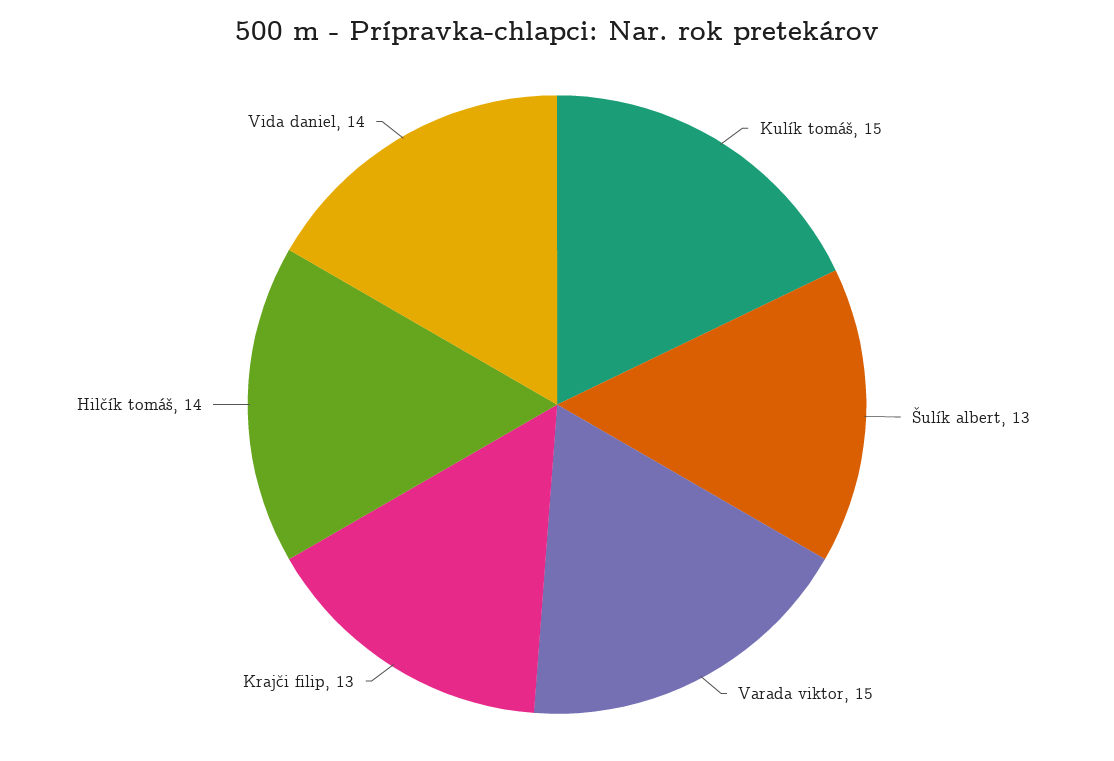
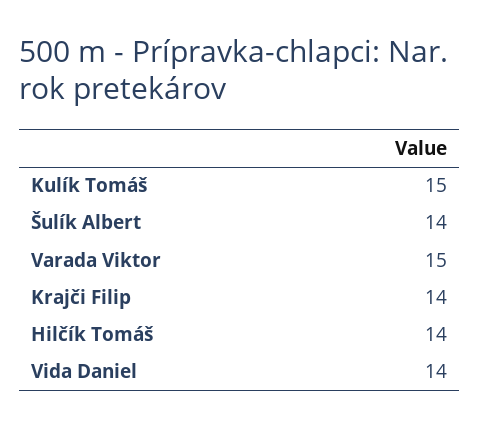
  {
    "Kulík tomáš": 15,
-   "Šulík albert": 13,
+   "Šulík albert": 14,
    "Varada viktor": 15,
-   "Krajči filip": 13,
+   "Krajči filip": 14,
    "Hilčík tomáš": 14,
    "Vida daniel": 14
  }

